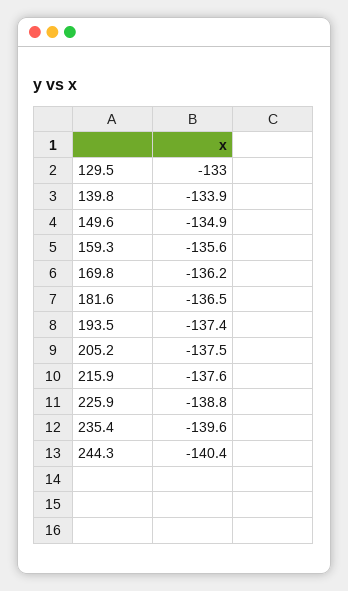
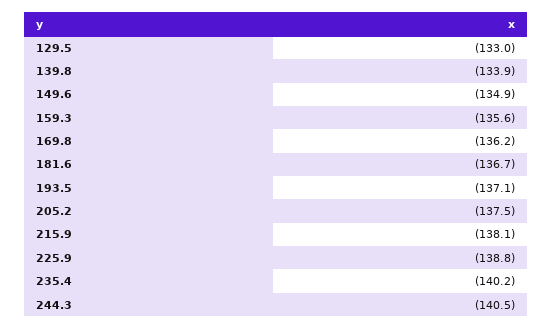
  {
    "129.5": -133,
    "139.8": -133.9,
    "149.6": -134.9,
    "159.3": -135.6,
    "169.8": -136.2,
-   "181.6": -136.5,
+   "181.6": -136.7,
-   "193.5": -137.4,
+   "193.5": -137.1,
    "205.2": -137.5,
-   "215.9": -137.6,
+   "215.9": -138.1,
    "225.9": -138.8,
-   "235.4": -139.6,
+   "235.4": -140.2,
-   "244.3": -140.4
+   "244.3": -140.5
  }

